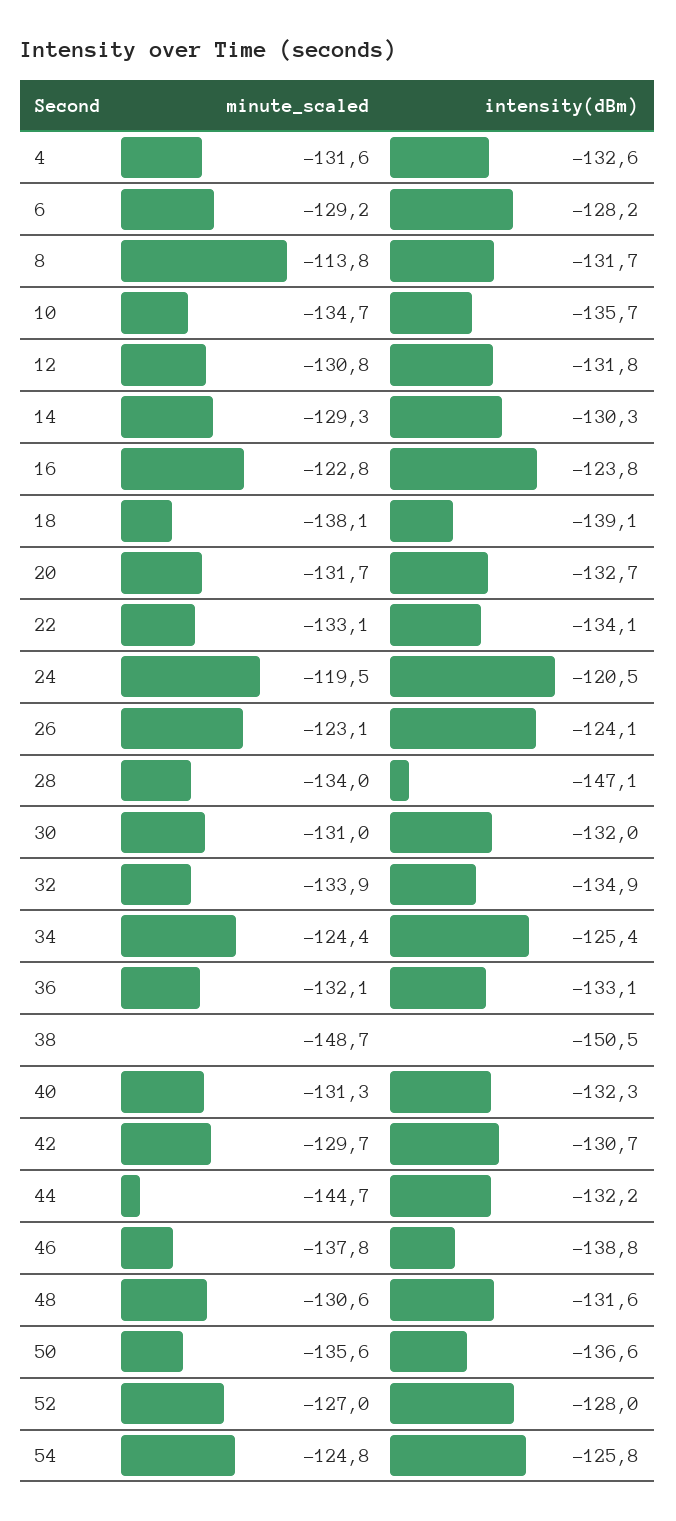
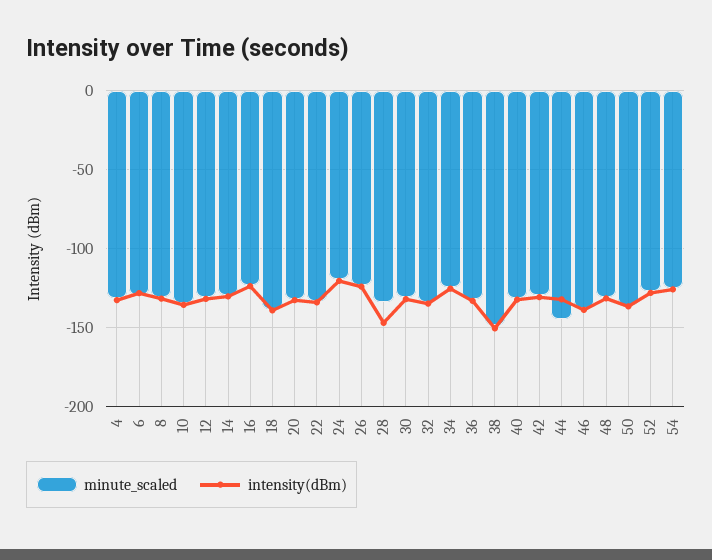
  {
    "minute_scaled": {
      "4": -131.6,
      "6": -129.2,
-     "8": -113.8,
+     "8": -130,
      "10": -134.7,
      "12": -130.8,
      "14": -129.3,
      "16": -122.8,
      "18": -138.1,
      "20": -131.7,
      "22": -133.1,
      "24": -119.5,
      "26": -123.1,
      "28": -134,
      "30": -131,
      "32": -133.9,
      "34": -124.4,
      "36": -132.1,
      "38": -148.7,
      "40": -131.3,
      "42": -129.7,
      "44": -144.7,
      "46": -137.8,
      "48": -130.6,
      "50": -135.6,
      "52": -127,
      "54": -124.8
    },
    "intensity(dBm)": {
      "4": -132.6,
      "6": -128.2,
      "8": -131.7,
      "10": -135.7,
      "12": -131.8,
      "14": -130.3,
      "16": -123.8,
      "18": -139.1,
      "20": -132.7,
      "22": -134.1,
      "24": -120.5,
      "26": -124.1,
      "28": -147.1,
      "30": -132,
      "32": -134.9,
      "34": -125.4,
      "36": -133.1,
      "38": -150.5,
      "40": -132.3,
      "42": -130.7,
      "44": -132.2,
      "46": -138.8,
      "48": -131.6,
      "50": -136.6,
      "52": -128,
      "54": -125.8
    }
  }

